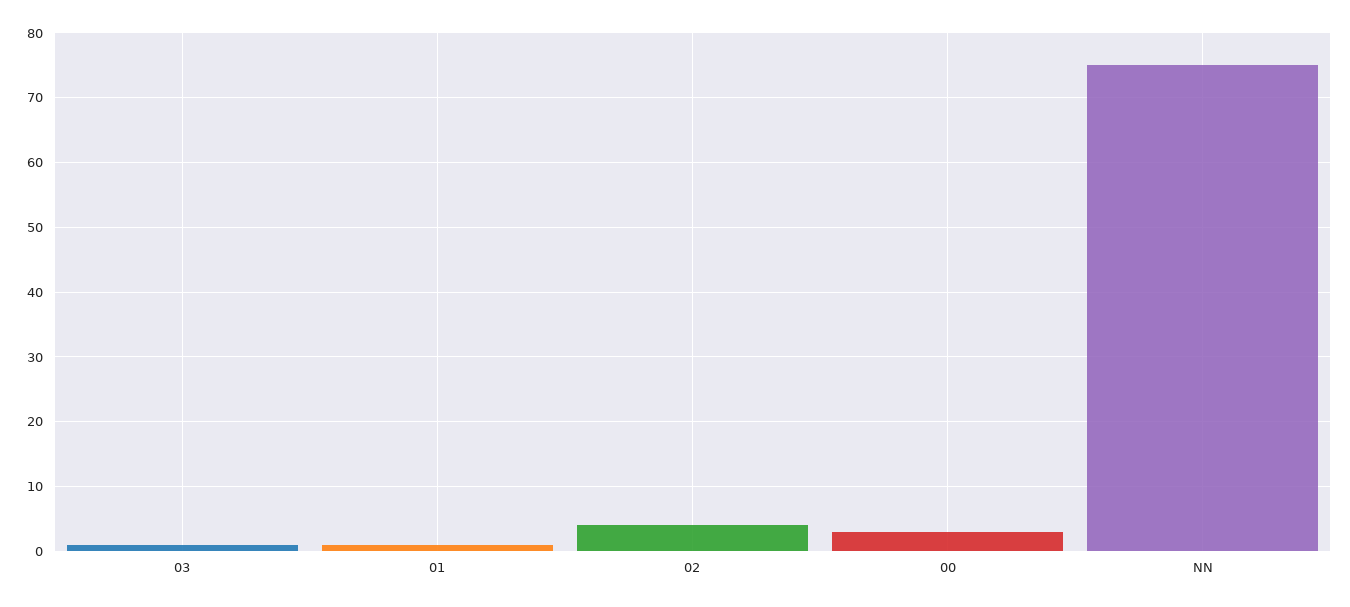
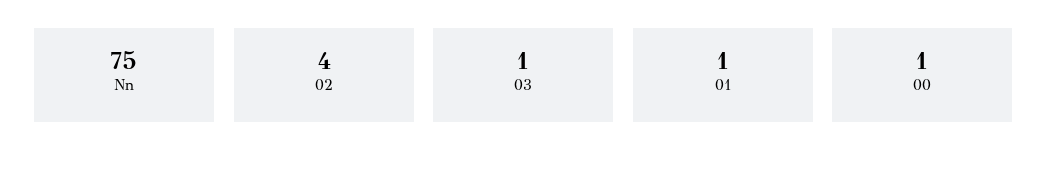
  {
    "03": 1,
    "01": 1,
    "02": 4,
-   "00": 3,
+   "00": 1,
    "NN": 75
  }

